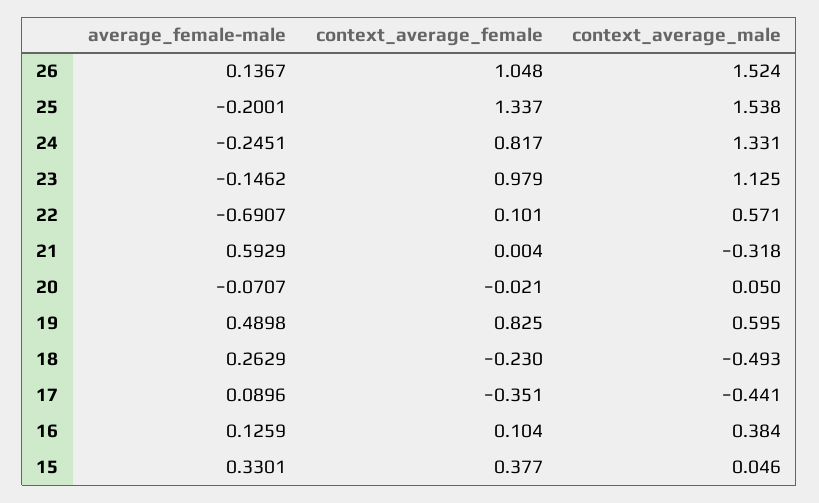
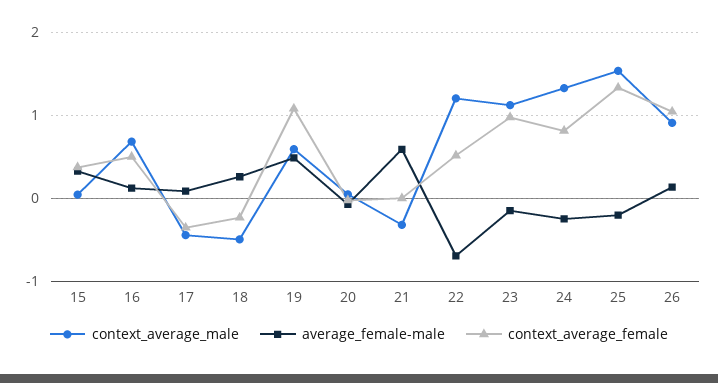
  {
    "average_female-male": {
      "26": 0.1367,
      "25": -0.2001,
      "24": -0.2451,
      "23": -0.1462,
      "22": -0.6907,
      "21": 0.5929,
      "20": -0.0707,
      "19": 0.4898,
      "18": 0.2629,
      "17": 0.0896,
      "16": 0.1259,
      "15": 0.3301
    },
    "context_average_female": {
      "26": 1.048,
      "25": 1.337,
      "24": 0.817,
      "23": 0.979,
-     "22": 0.101,
+     "22": 0.5,
      "21": 0.004,
      "20": -0.021,
-     "19": 0.825,
+     "19": 1.1,
      "18": -0.23,
      "17": -0.351,
-     "16": 0.104,
+     "16": 0.5,
      "15": 0.377
    },
    "context_average_male": {
-     "26": 1.524,
+     "26": 0.9,
      "25": 1.538,
      "24": 1.331,
      "23": 1.125,
-     "22": 0.571,
+     "22": 1.2,
      "21": -0.318,
      "20": 0.05,
      "19": 0.595,
      "18": -0.493,
      "17": -0.441,
-     "16": 0.384,
+     "16": 0.7,
      "15": 0.046
    }
  }

